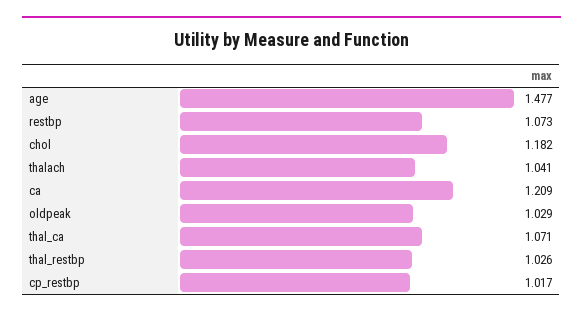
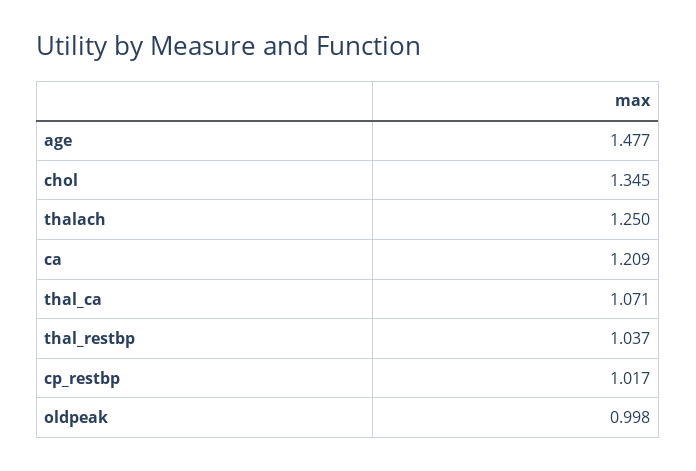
  {
    "age": 1.477,
-   "restbp": 1.073,
-   "chol": 1.182,
+   "chol": 1.345,
-   "thalach": 1.041,
+   "thalach": 1.25,
    "ca": 1.209,
-   "oldpeak": 1.029,
+   "oldpeak": 0.998,
    "thal_ca": 1.071,
-   "thal_restbp": 1.026,
+   "thal_restbp": 1.037,
    "cp_restbp": 1.017
  }

